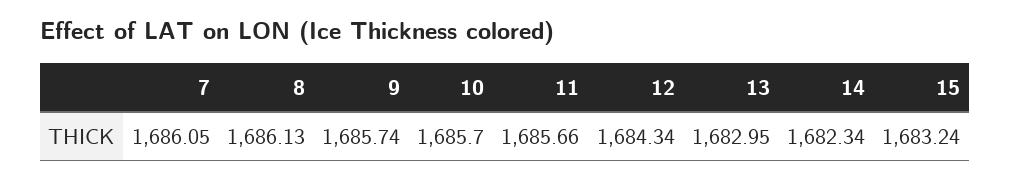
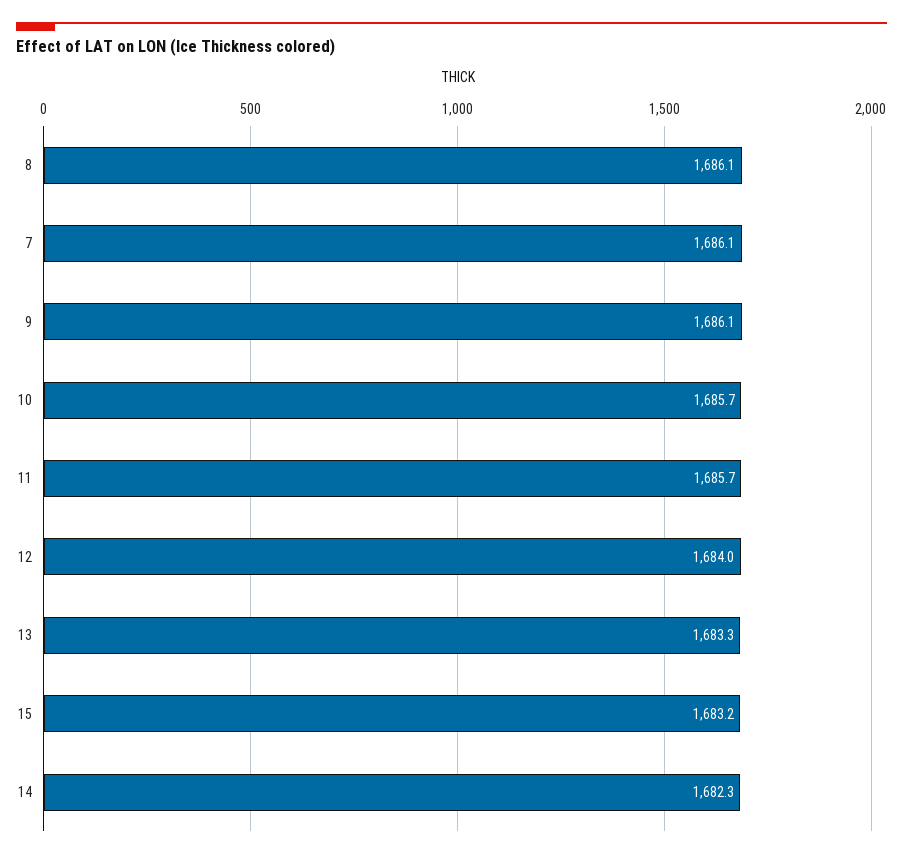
  {
    "7": 1686.05,
    "8": 1686.13,
-   "9": 1685.74,
+   "9": 1686.1,
    "10": 1685.7,
    "11": 1685.66,
-   "12": 1684.34,
+   "12": 1684,
-   "13": 1682.95,
+   "13": 1683.3,
    "14": 1682.34,
    "15": 1683.24
  }

